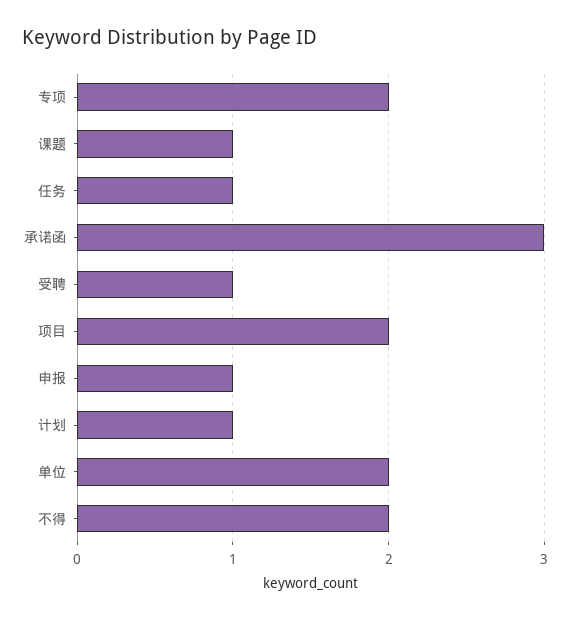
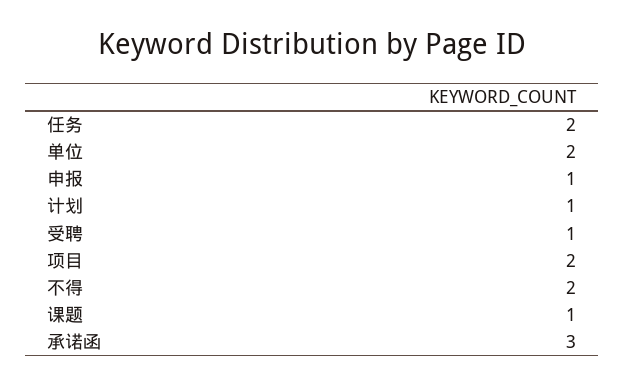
  {
-   "专项": 2,
    "课题": 1,
-   "任务": 1,
+   "任务": 2,
    "承诺函": 3,
    "受聘": 1,
    "项目": 2,
    "申报": 1,
    "计划": 1,
    "单位": 2,
    "不得": 2
  }

